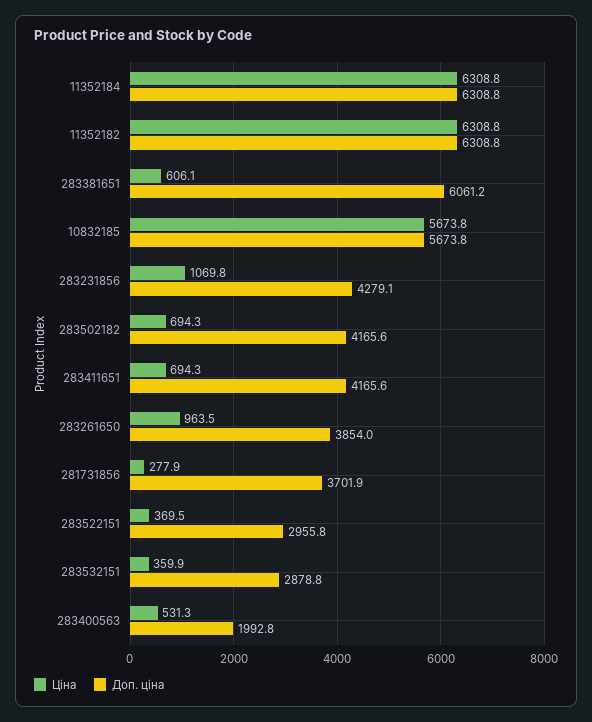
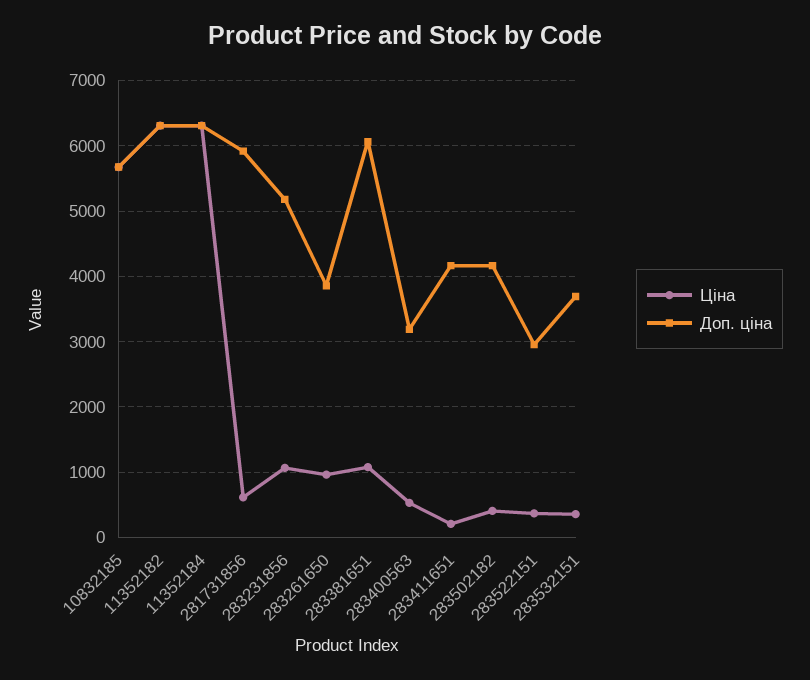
  {
    "Ціна": {
      "11352184": 6308.8,
      "11352182": 6308.8,
-     "283381651": 606.1,
+     "283381651": 1100,
      "10832185": 5673.8,
      "283231856": 1069.8,
-     "283502182": 694.3,
+     "283502182": 400,
-     "283411651": 694.3,
+     "283411651": 200,
      "283261650": 963.5,
-     "281731856": 277.9,
+     "281731856": 600,
      "283522151": 369.5,
      "283532151": 359.9,
      "283400563": 531.3
    },
    "Доп. ціна": {
      "11352184": 6308.8,
      "11352182": 6308.8,
      "283381651": 6061.2,
      "10832185": 5673.8,
-     "283231856": 4279.1,
+     "283231856": 5200,
      "283502182": 4165.6,
      "283411651": 4165.6,
      "283261650": 3854,
-     "281731856": 3701.9,
+     "281731856": 5900,
      "283522151": 2955.8,
-     "283532151": 2878.8,
+     "283532151": 3700,
-     "283400563": 1992.8
+     "283400563": 3200
    }
  }

